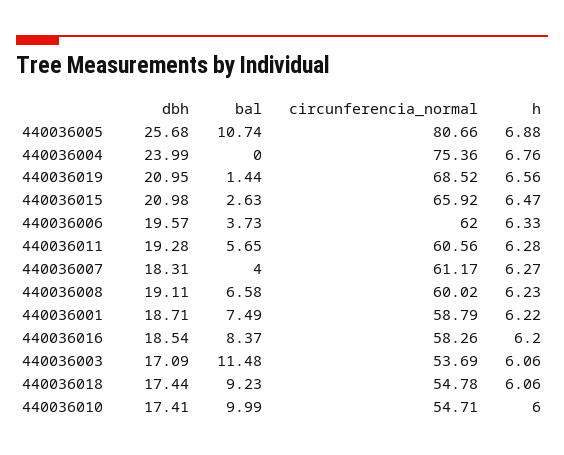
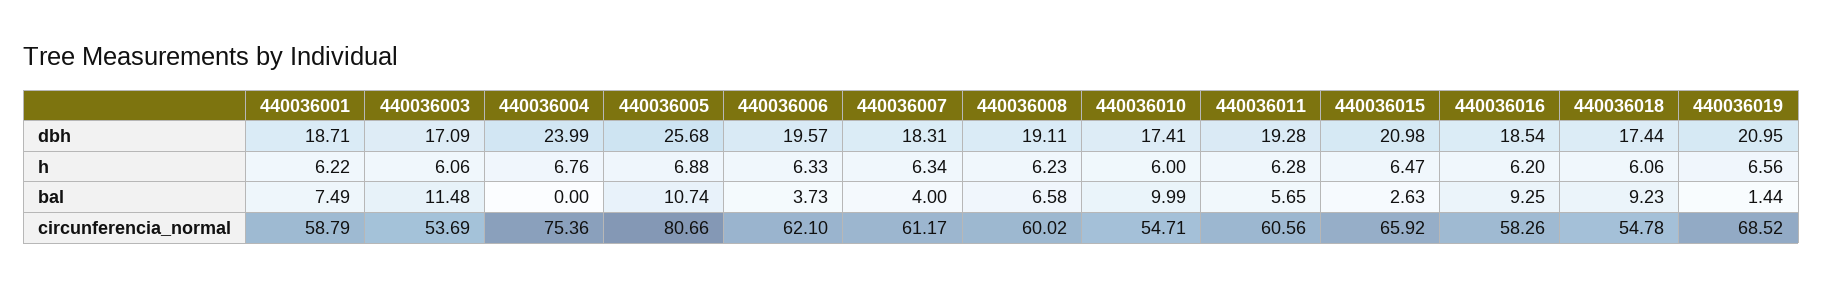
  {
    "dbh": {
      "440036005": 25.68,
      "440036004": 23.99,
      "440036019": 20.95,
      "440036015": 20.98,
      "440036006": 19.57,
      "440036011": 19.28,
      "440036007": 18.31,
      "440036008": 19.11,
      "440036001": 18.71,
      "440036016": 18.54,
      "440036003": 17.09,
      "440036018": 17.44,
      "440036010": 17.41
    },
    "bal": {
      "440036005": 10.74,
      "440036004": 0,
      "440036019": 1.44,
      "440036015": 2.63,
      "440036006": 3.73,
      "440036011": 5.65,
      "440036007": 4,
      "440036008": 6.58,
      "440036001": 7.49,
-     "440036016": 8.37,
+     "440036016": 9.25,
      "440036003": 11.48,
      "440036018": 9.23,
      "440036010": 9.99
    },
    "circunferencia_normal": {
      "440036005": 80.66,
      "440036004": 75.36,
      "440036019": 68.52,
      "440036015": 65.92,
-     "440036006": 62,
+     "440036006": 62.1,
      "440036011": 60.56,
      "440036007": 61.17,
      "440036008": 60.02,
      "440036001": 58.79,
      "440036016": 58.26,
      "440036003": 53.69,
      "440036018": 54.78,
      "440036010": 54.71
    },
    "h": {
      "440036005": 6.88,
      "440036004": 6.76,
      "440036019": 6.56,
      "440036015": 6.47,
      "440036006": 6.33,
      "440036011": 6.28,
-     "440036007": 6.27,
+     "440036007": 6.34,
      "440036008": 6.23,
      "440036001": 6.22,
      "440036016": 6.2,
      "440036003": 6.06,
      "440036018": 6.06,
      "440036010": 6
    }
  }

